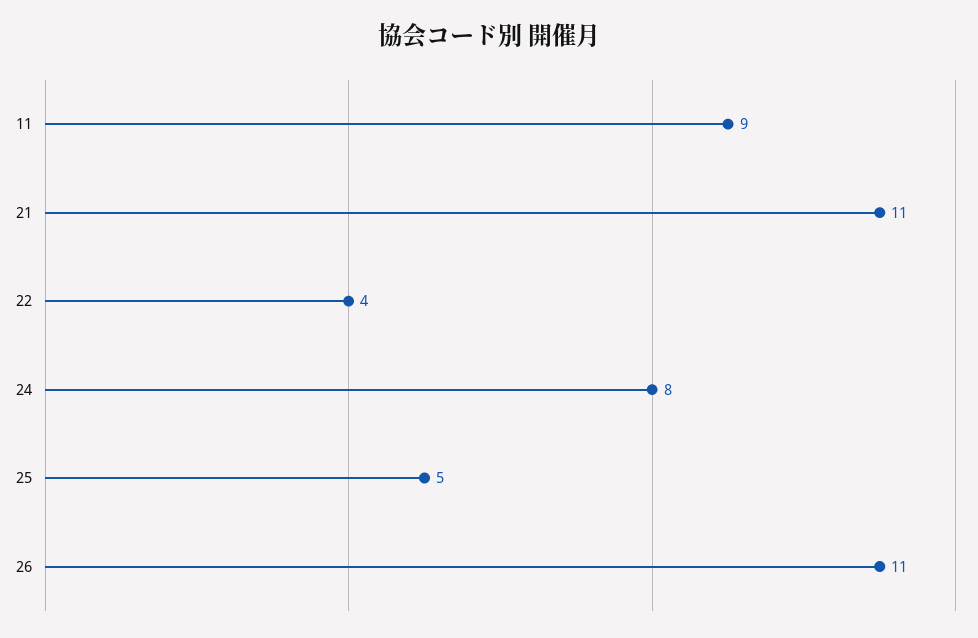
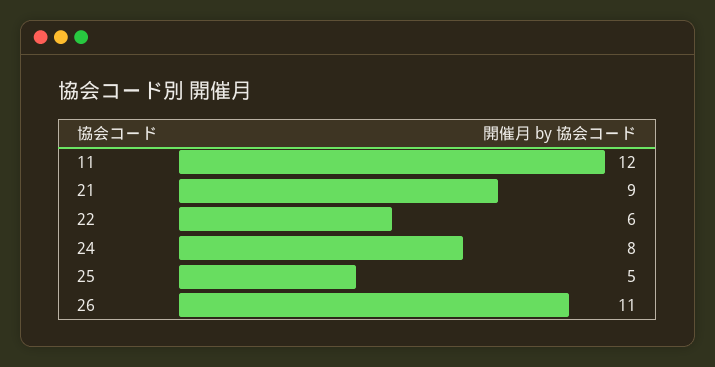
  {
-   "11": 9,
+   "11": 12,
-   "21": 11,
+   "21": 9,
-   "22": 4,
+   "22": 6,
    "24": 8,
    "25": 5,
    "26": 11
  }

